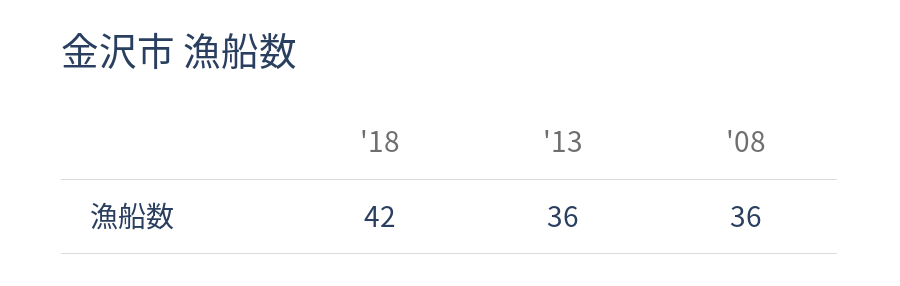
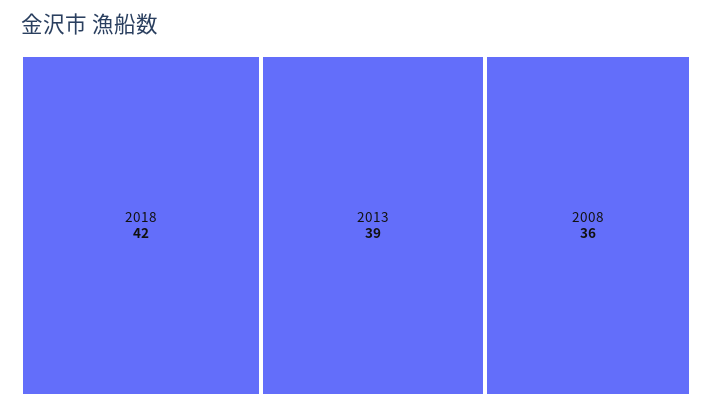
  {
    "'18": 42,
-   "'13": 36,
+   "'13": 39,
    "'08": 36
  }

